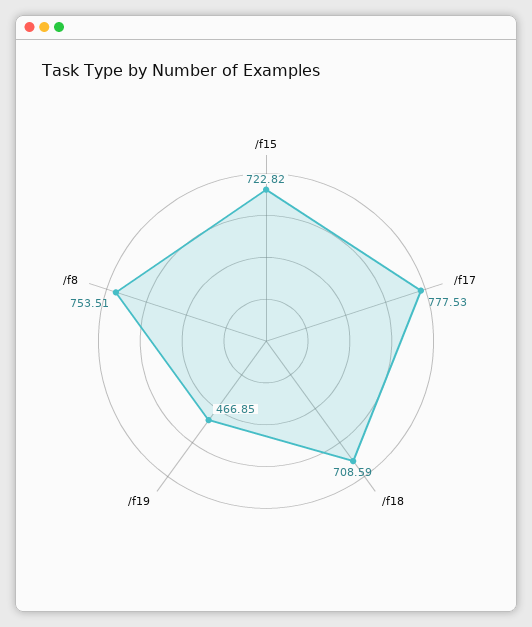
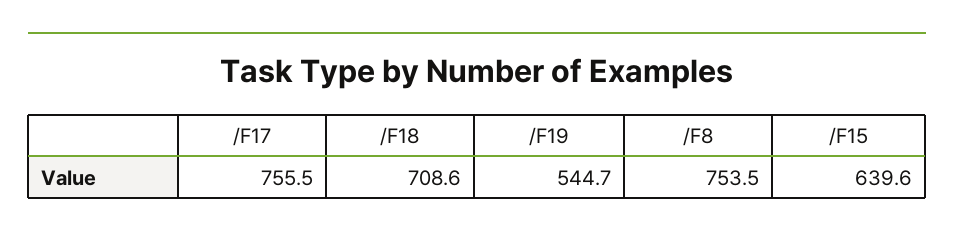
  {
-   "/f15": 722.82,
+   "/f15": 639.6,
-   "/f17": 777.53,
+   "/f17": 755.5,
    "/f18": 708.59,
-   "/f19": 466.85,
+   "/f19": 544.7,
    "/f8": 753.51
  }

